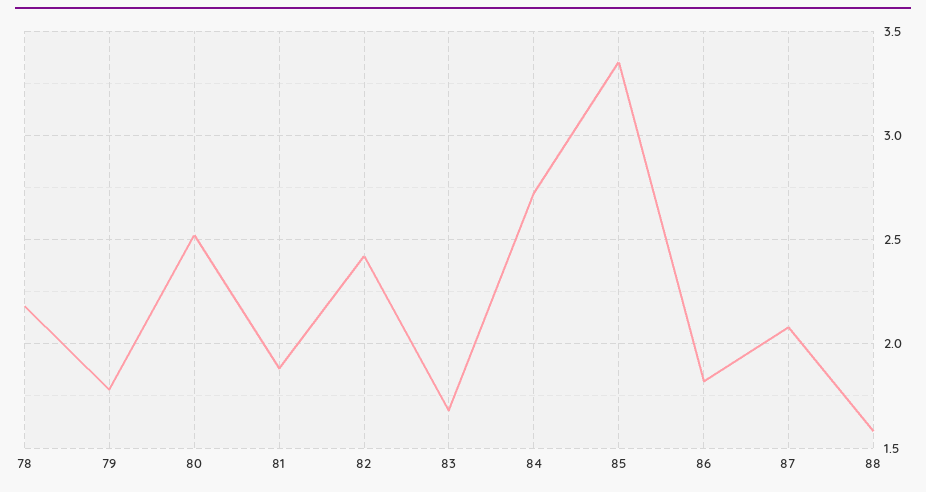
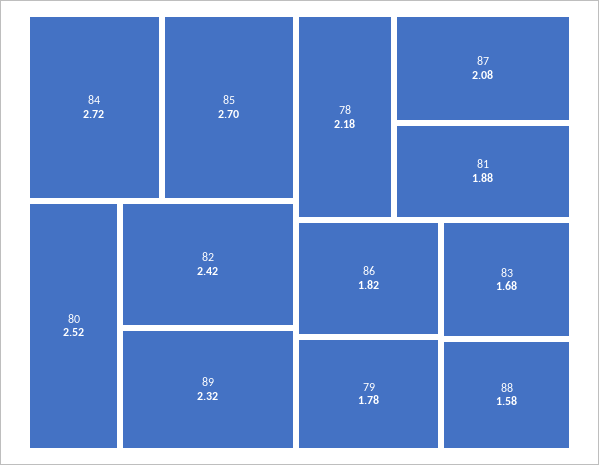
  {
    "78": 2.18,
    "79": 1.78,
    "80": 2.52,
    "81": 1.88,
    "82": 2.42,
    "83": 1.68,
    "84": 2.72,
-   "85": 3.35,
+   "85": 2.7,
    "86": 1.82,
    "87": 2.08,
-   "88": 1.58
+   "88": 1.58,
+   "89": 2.32
  }

